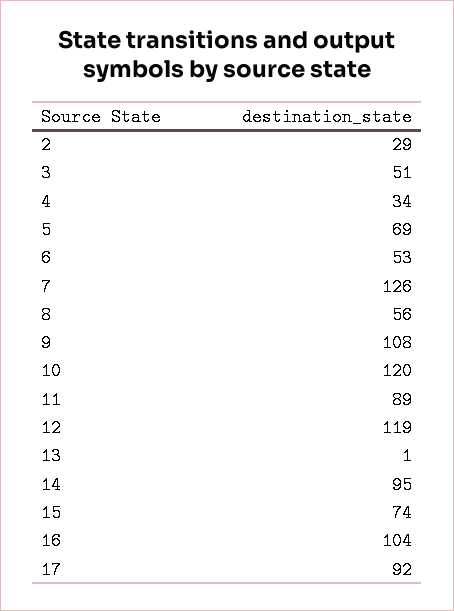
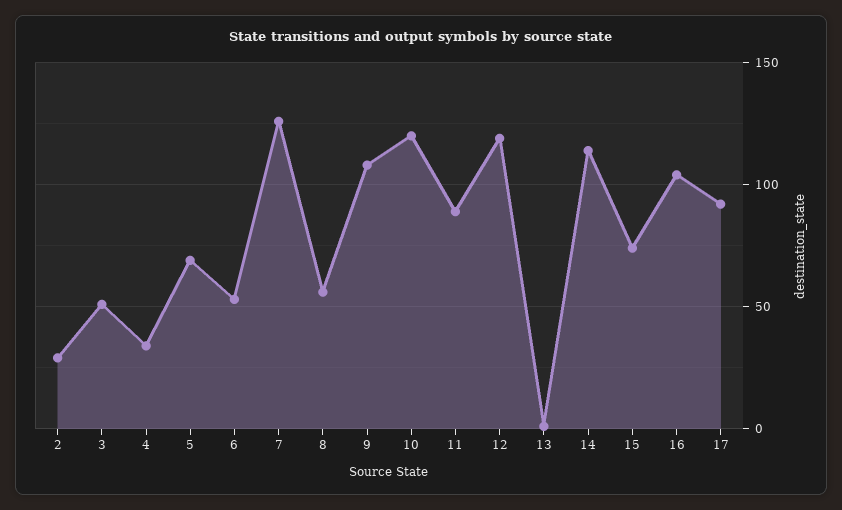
  {
    "2": 29,
    "3": 51,
    "4": 34,
    "5": 69,
    "6": 53,
    "7": 126,
    "8": 56,
    "9": 108,
    "10": 120,
    "11": 89,
    "12": 119,
    "13": 1,
-   "14": 95,
+   "14": 115,
    "15": 74,
    "16": 104,
    "17": 92
  }

